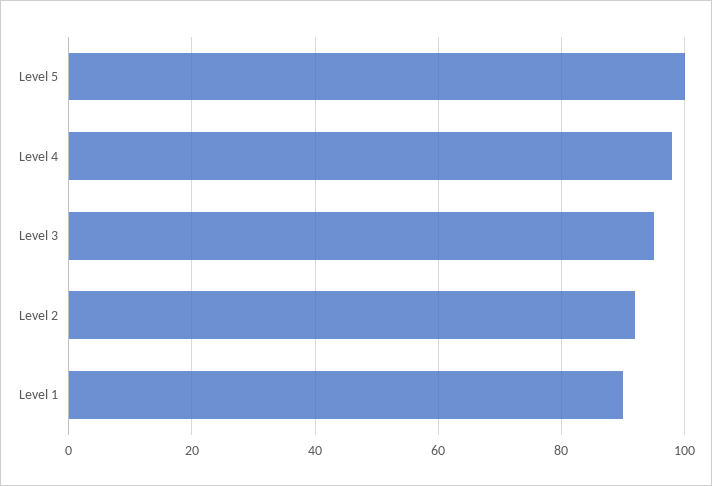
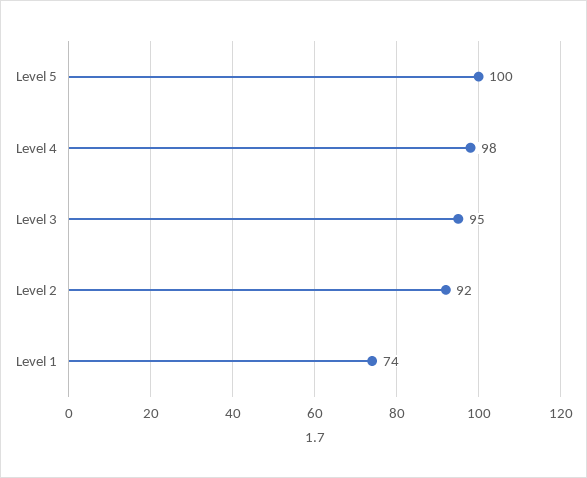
  {
    "Level 5": 100,
    "Level 4": 98,
    "Level 3": 95,
    "Level 2": 92,
-   "Level 1": 90
+   "Level 1": 74
  }

